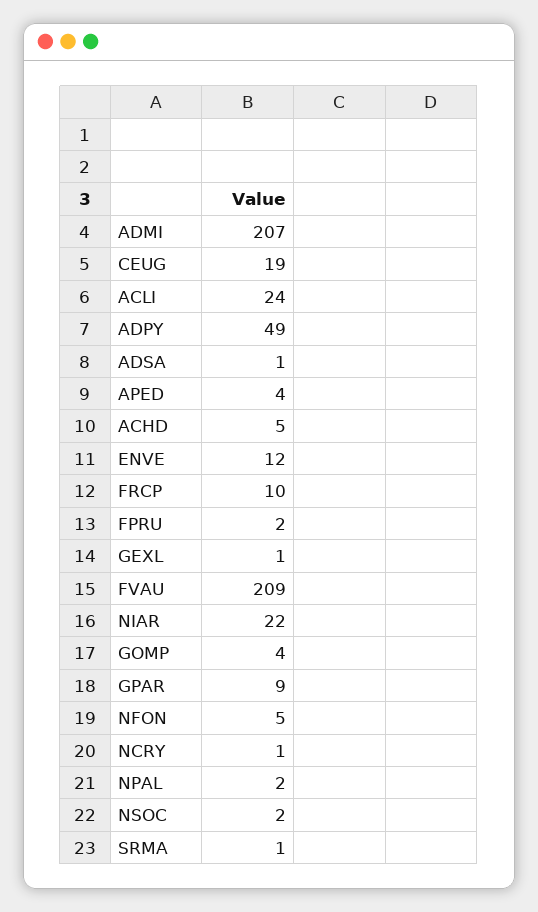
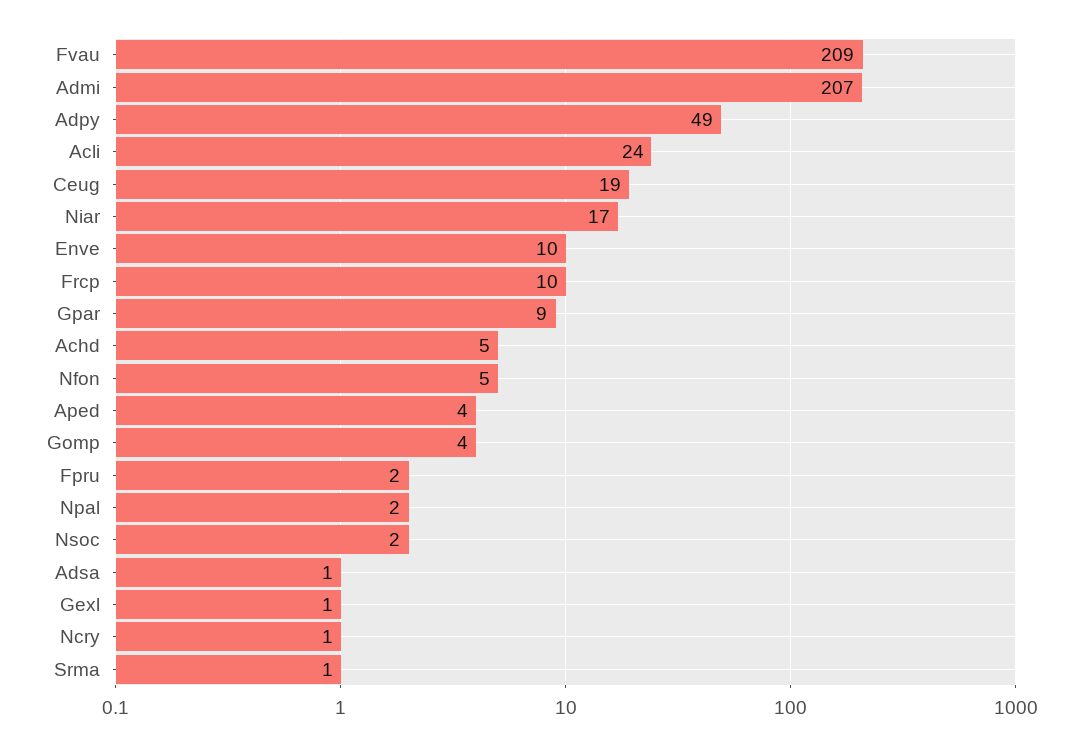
  {
    "ADMI": 207,
    "CEUG": 19,
    "ACLI": 24,
    "ADPY": 49,
    "ADSA": 1,
    "APED": 4,
    "ACHD": 5,
-   "ENVE": 12,
+   "ENVE": 10,
    "FRCP": 10,
    "FPRU": 2,
    "GEXL": 1,
    "FVAU": 209,
-   "NIAR": 22,
+   "NIAR": 17,
    "GOMP": 4,
    "GPAR": 9,
    "NFON": 5,
    "NCRY": 1,
    "NPAL": 2,
    "NSOC": 2,
    "SRMA": 1
  }

